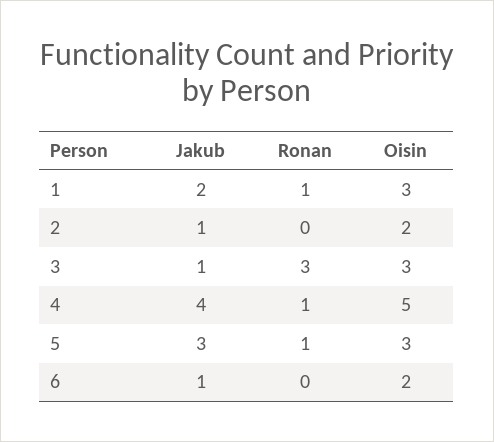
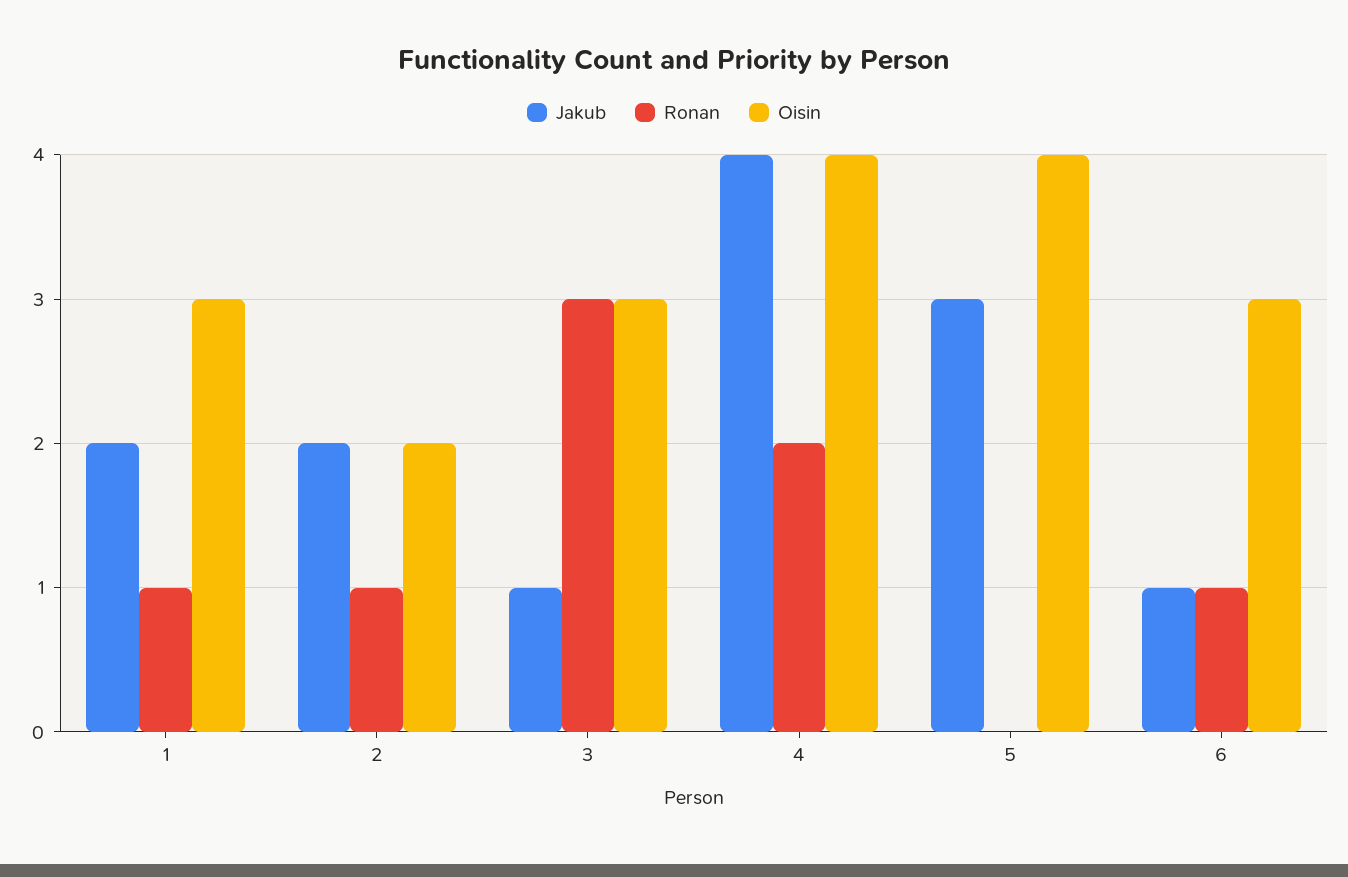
  {
    "Jakub": {
      "1": 2,
-     "2": 1,
+     "2": 2,
      "3": 1,
      "4": 4,
      "5": 3,
      "6": 1
    },
    "Ronan": {
      "1": 1,
-     "2": 0,
+     "2": 1,
      "3": 3,
-     "4": 1,
+     "4": 2,
-     "5": 1,
+     "5": 0,
-     "6": 0
+     "6": 1
    },
    "Oisin": {
      "1": 3,
      "2": 2,
      "3": 3,
-     "4": 5,
+     "4": 4,
-     "5": 3,
+     "5": 4,
-     "6": 2
+     "6": 3
    }
  }

